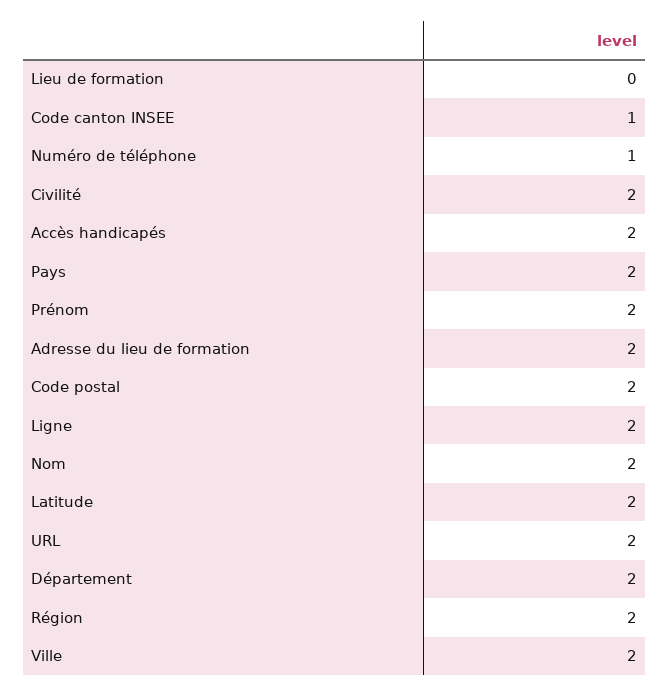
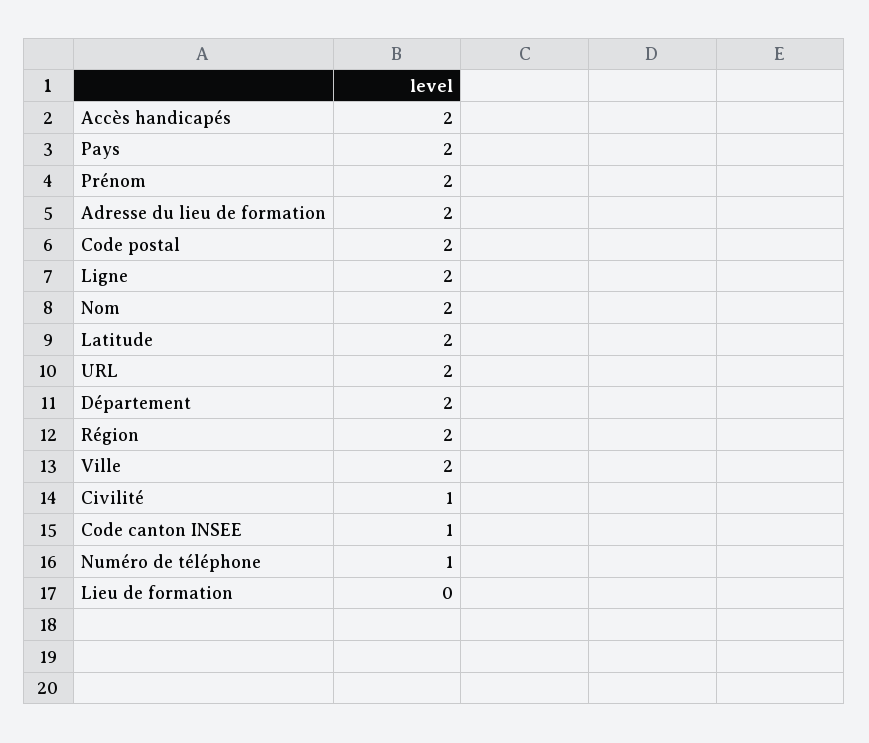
  {
    "Lieu de formation": 0,
    "Code canton INSEE": 1,
    "Numéro de téléphone": 1,
-   "Civilité": 2,
+   "Civilité": 1,
    "Accès handicapés": 2,
    "Pays": 2,
    "Prénom": 2,
    "Adresse du lieu de formation": 2,
    "Code postal": 2,
    "Ligne": 2,
    "Nom": 2,
    "Latitude": 2,
    "URL": 2,
    "Département": 2,
    "Région": 2,
    "Ville": 2
  }

